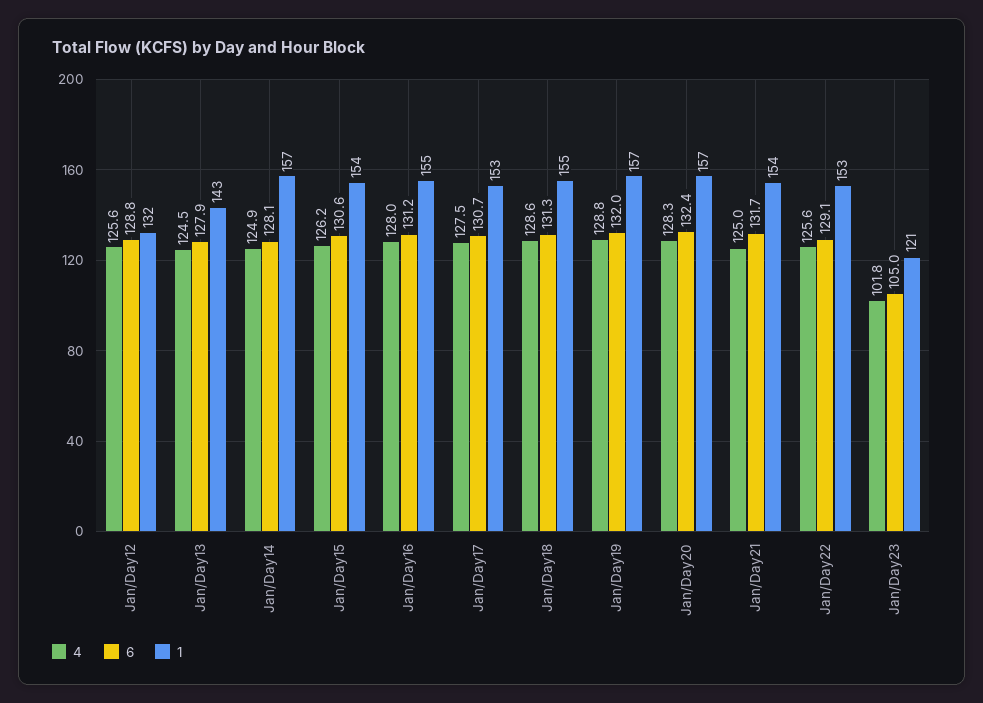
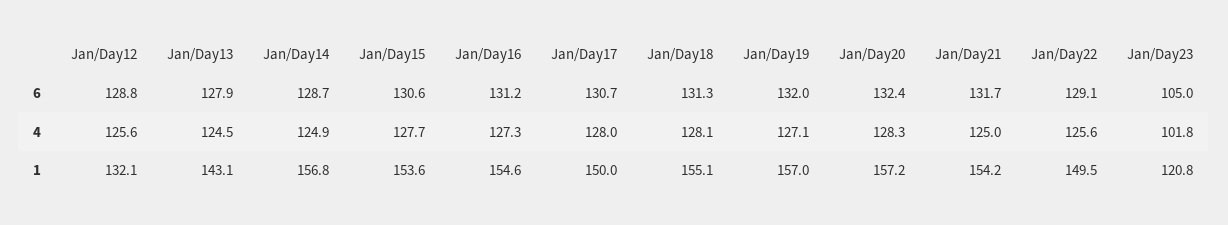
  {
    "4": {
      "Jan/Day12": 125.6,
      "Jan/Day13": 124.5,
      "Jan/Day14": 124.9,
-     "Jan/Day15": 126.2,
+     "Jan/Day15": 127.7,
-     "Jan/Day16": 128,
+     "Jan/Day16": 127.3,
-     "Jan/Day17": 127.5,
+     "Jan/Day17": 128,
-     "Jan/Day18": 128.6,
+     "Jan/Day18": 128.1,
-     "Jan/Day19": 128.8,
+     "Jan/Day19": 127.1,
      "Jan/Day20": 128.3,
      "Jan/Day21": 125,
      "Jan/Day22": 125.6,
      "Jan/Day23": 101.8
    },
    "6": {
      "Jan/Day12": 128.8,
      "Jan/Day13": 127.9,
-     "Jan/Day14": 128.1,
+     "Jan/Day14": 128.7,
      "Jan/Day15": 130.6,
      "Jan/Day16": 131.2,
      "Jan/Day17": 130.7,
      "Jan/Day18": 131.3,
      "Jan/Day19": 132,
      "Jan/Day20": 132.4,
      "Jan/Day21": 131.7,
      "Jan/Day22": 129.1,
      "Jan/Day23": 105
    },
    "1": {
      "Jan/Day12": 132.1,
      "Jan/Day13": 143.1,
      "Jan/Day14": 156.8,
      "Jan/Day15": 153.6,
      "Jan/Day16": 154.6,
-     "Jan/Day17": 153,
+     "Jan/Day17": 150,
      "Jan/Day18": 155.1,
      "Jan/Day19": 157,
      "Jan/Day20": 157.2,
      "Jan/Day21": 154.2,
-     "Jan/Day22": 153,
+     "Jan/Day22": 149.5,
      "Jan/Day23": 120.8
    }
  }

